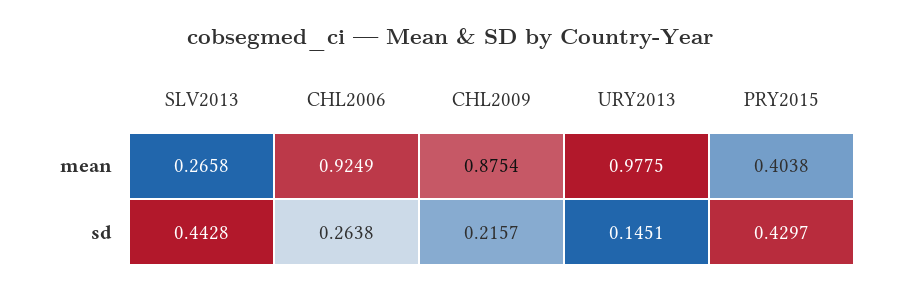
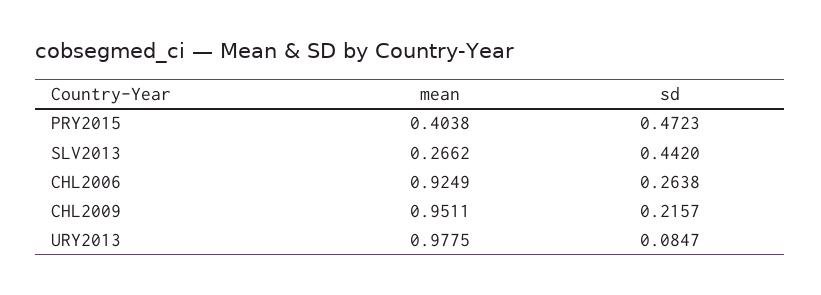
  {
    "SLV2013": {
-     "mean": 0.2658,
+     "mean": 0.2662,
-     "sd": 0.4428
+     "sd": 0.442
    },
    "CHL2006": {
      "mean": 0.9249,
      "sd": 0.2638
    },
    "CHL2009": {
-     "mean": 0.8754,
+     "mean": 0.9511,
      "sd": 0.2157
    },
    "URY2013": {
      "mean": 0.9775,
-     "sd": 0.1451
+     "sd": 0.0847
    },
    "PRY2015": {
      "mean": 0.4038,
-     "sd": 0.4297
+     "sd": 0.4723
    }
  }

